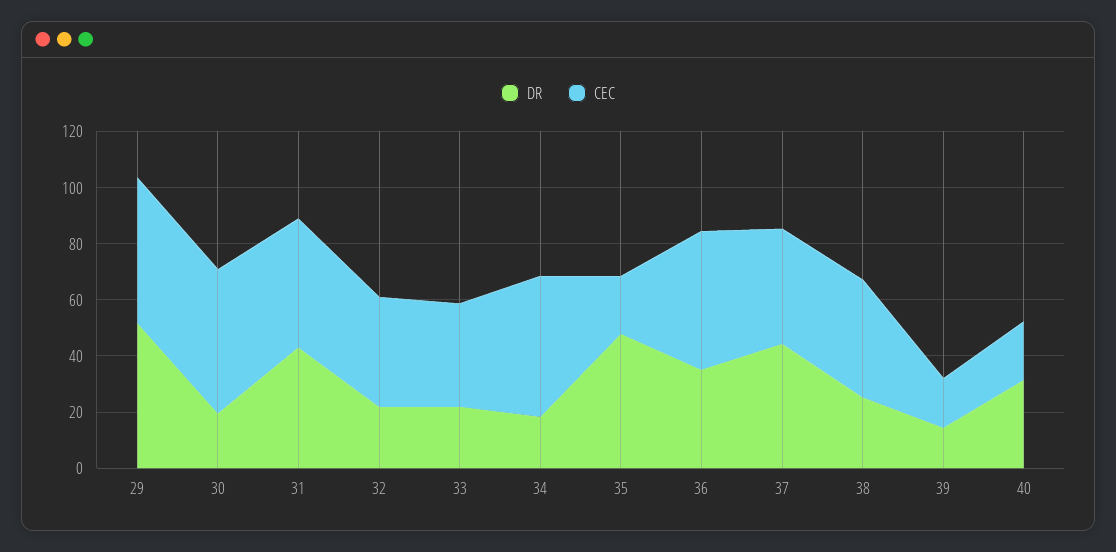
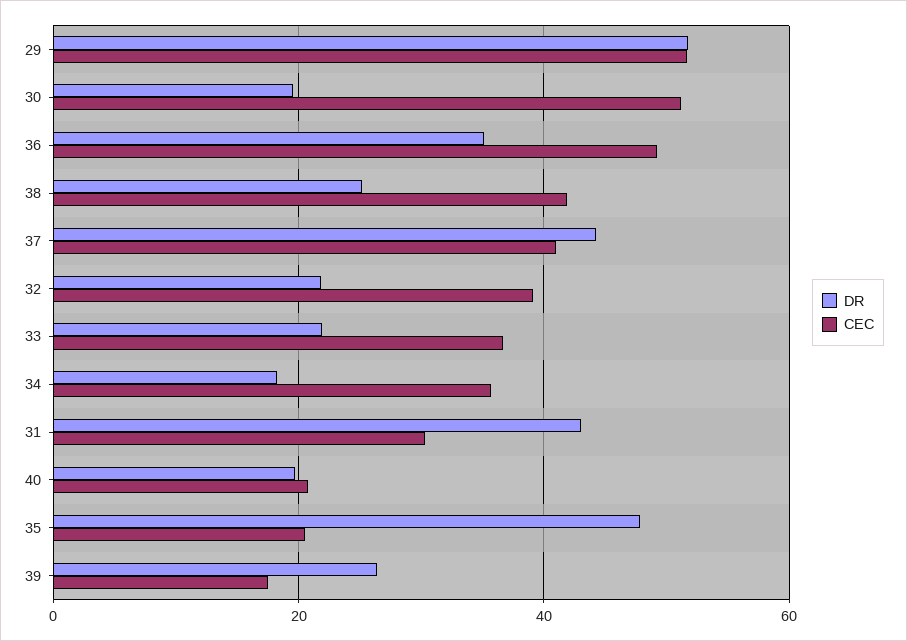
  {
    "DR": {
      "29": 52,
      "30": 20,
      "31": 44,
      "32": 22,
      "33": 22,
      "34": 18,
      "35": 48,
      "36": 36,
      "37": 44,
      "38": 26,
-     "39": 15,
+     "39": 26,
-     "40": 30
+     "40": 20
    },
    "CEC": {
      "29": 52,
      "30": 52,
-     "31": 45,
+     "31": 30,
      "32": 40,
      "33": 36,
-     "34": 50,
+     "34": 36,
      "35": 20,
      "36": 50,
      "37": 42,
      "38": 42,
      "39": 18,
      "40": 20
    }
  }

